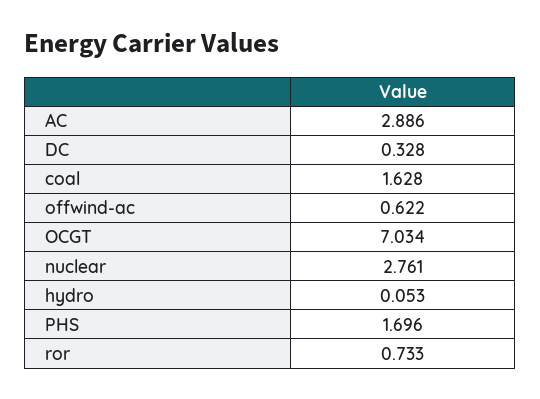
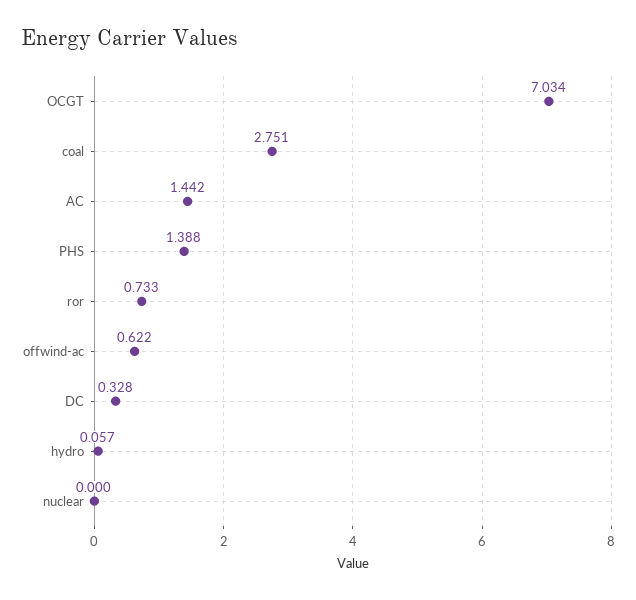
  {
-   "AC": 2.886,
+   "AC": 1.442,
    "DC": 0.328,
-   "coal": 1.628,
+   "coal": 2.751,
    "offwind-ac": 0.622,
    "OCGT": 7.034,
-   "nuclear": 2.761,
+   "nuclear": 0,
-   "hydro": 0.053,
+   "hydro": 0.057,
-   "PHS": 1.696,
+   "PHS": 1.388,
    "ror": 0.733
  }

